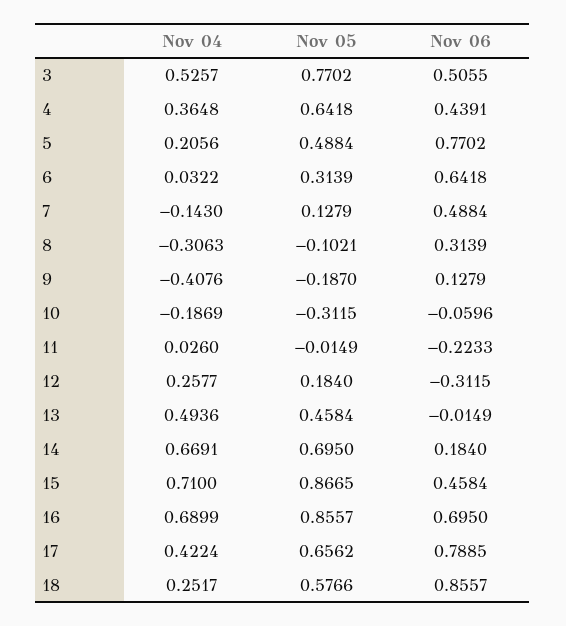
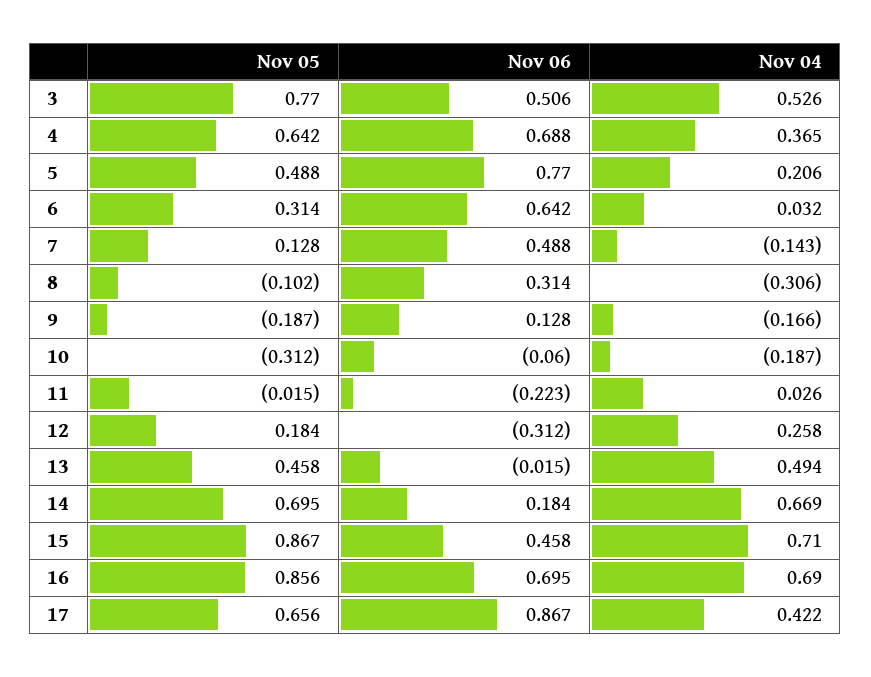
  {
    "Nov 04": {
      "3": 0.5257,
      "4": 0.3648,
      "5": 0.2056,
      "6": 0.0322,
      "7": -0.143,
      "8": -0.3063,
-     "9": -0.4076,
+     "9": -0.166,
      "10": -0.1869,
      "11": 0.026,
      "12": 0.2577,
      "13": 0.4936,
      "14": 0.6691,
      "15": 0.71,
      "16": 0.6899,
-     "17": 0.4224,
+     "17": 0.4224
-     "18": 0.2517
    },
    "Nov 05": {
      "3": 0.7702,
      "4": 0.6418,
      "5": 0.4884,
      "6": 0.3139,
      "7": 0.1279,
      "8": -0.1021,
      "9": -0.187,
      "10": -0.3115,
      "11": -0.0149,
      "12": 0.184,
      "13": 0.4584,
      "14": 0.695,
      "15": 0.8665,
      "16": 0.8557,
-     "17": 0.6562,
+     "17": 0.6562
-     "18": 0.5766
    },
    "Nov 06": {
      "3": 0.5055,
-     "4": 0.4391,
+     "4": 0.688,
      "5": 0.7702,
      "6": 0.6418,
      "7": 0.4884,
      "8": 0.3139,
      "9": 0.1279,
      "10": -0.0596,
      "11": -0.2233,
      "12": -0.3115,
      "13": -0.0149,
      "14": 0.184,
      "15": 0.4584,
      "16": 0.695,
-     "17": 0.7885,
+     "17": 0.867
-     "18": 0.8557
    }
  }

